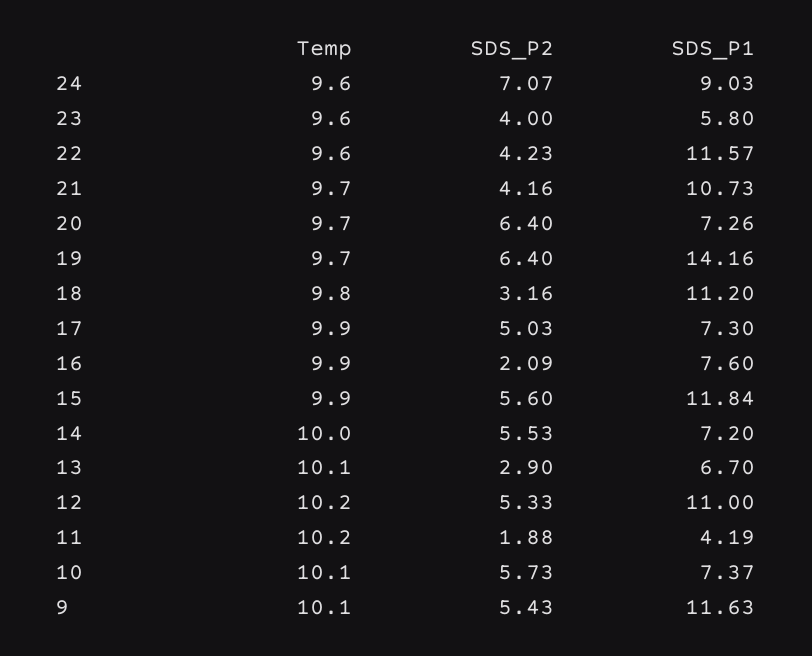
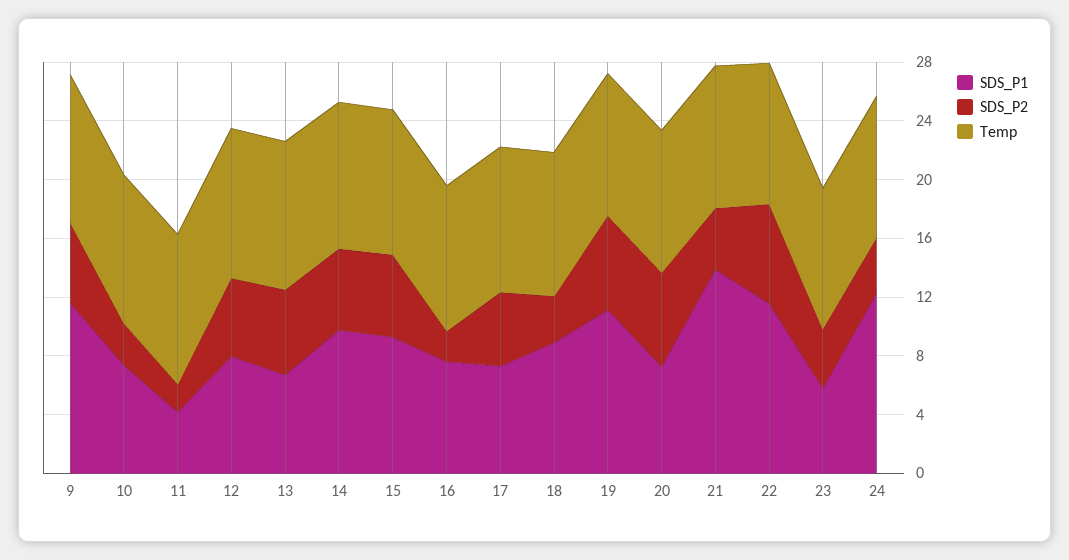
  {
    "Temp": {
      "24": 9.6,
      "23": 9.6,
      "22": 9.6,
      "21": 9.7,
      "20": 9.7,
      "19": 9.7,
      "18": 9.8,
      "17": 9.9,
      "16": 9.9,
      "15": 9.9,
      "14": 10,
      "13": 10.1,
      "12": 10.2,
      "11": 10.2,
      "10": 10.1,
      "9": 10.1
    },
    "SDS_P2": {
-     "24": 7.07,
+     "24": 4,
      "23": 4,
-     "22": 4.23,
+     "22": 7,
      "21": 4.16,
      "20": 6.4,
      "19": 6.4,
      "18": 3.16,
      "17": 5.03,
      "16": 2.09,
      "15": 5.6,
      "14": 5.53,
-     "13": 2.9,
+     "13": 6,
      "12": 5.33,
      "11": 1.88,
-     "10": 5.73,
+     "10": 3,
      "9": 5.43
    },
    "SDS_P1": {
-     "24": 9.03,
+     "24": 12,
      "23": 5.8,
      "22": 11.57,
-     "21": 10.73,
+     "21": 14,
      "20": 7.26,
-     "19": 14.16,
+     "19": 11,
-     "18": 11.2,
+     "18": 9,
      "17": 7.3,
      "16": 7.6,
-     "15": 11.84,
+     "15": 9,
-     "14": 7.2,
+     "14": 10,
      "13": 6.7,
-     "12": 11,
+     "12": 8,
      "11": 4.19,
      "10": 7.37,
      "9": 11.63
    }
  }

